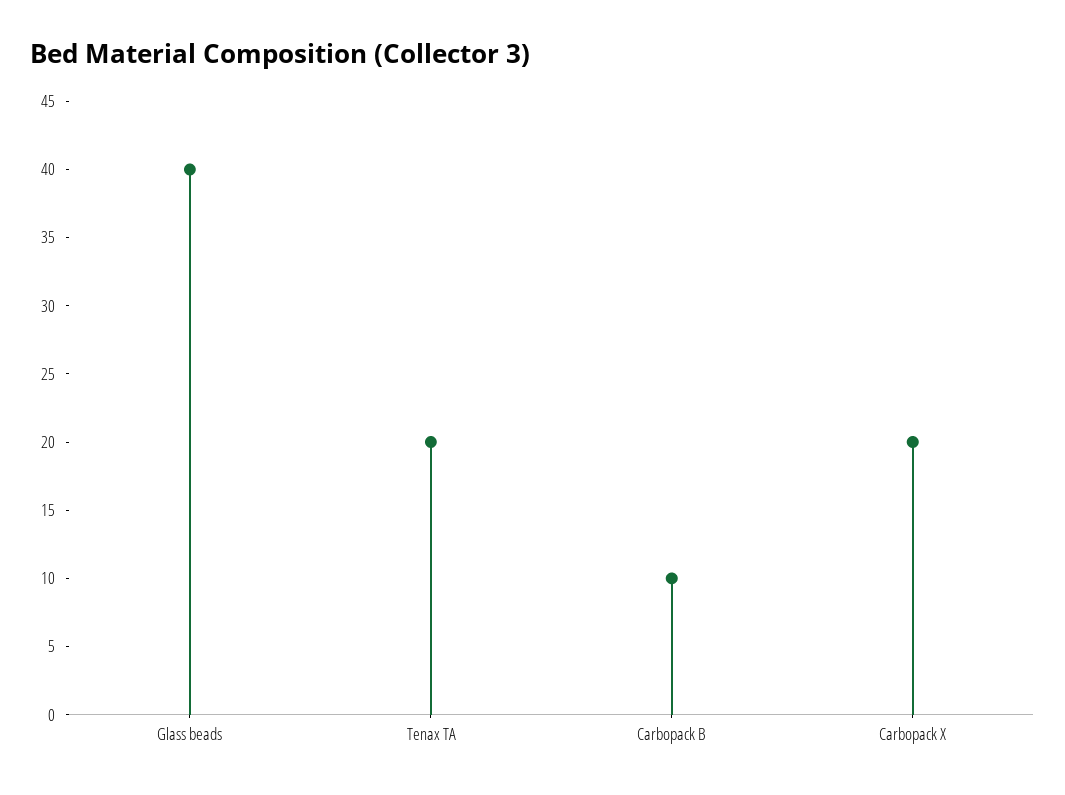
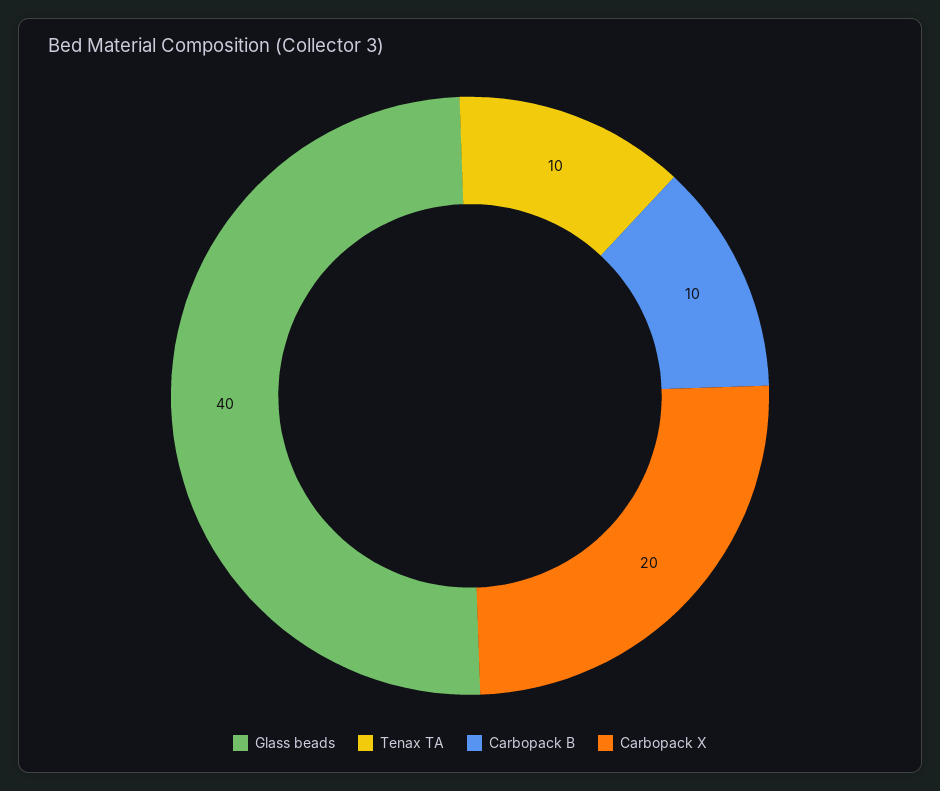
  {
    "Glass beads": 40,
-   "Tenax TA": 20,
+   "Tenax TA": 10,
    "Carbopack B": 10,
    "Carbopack X": 20
  }

